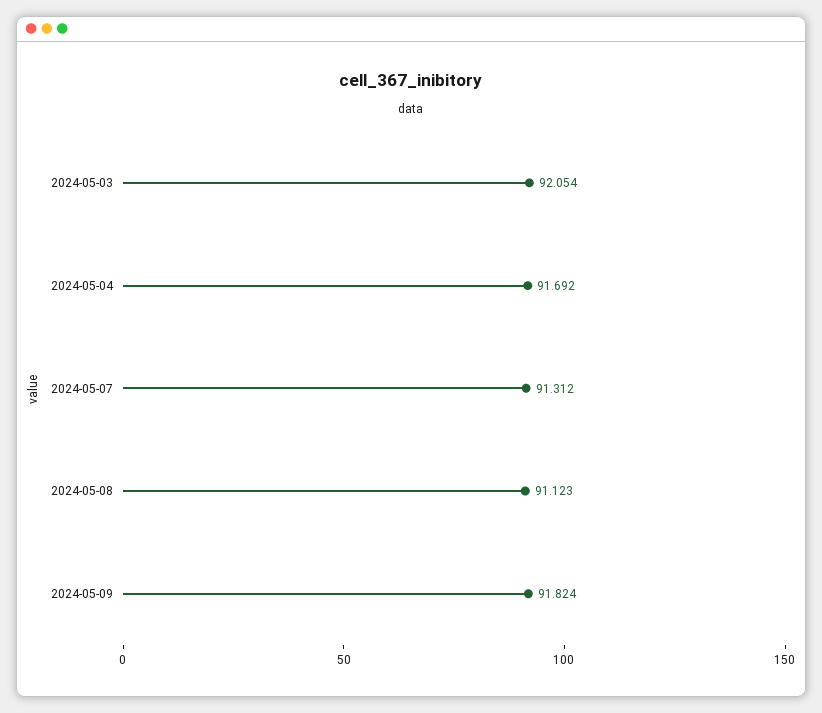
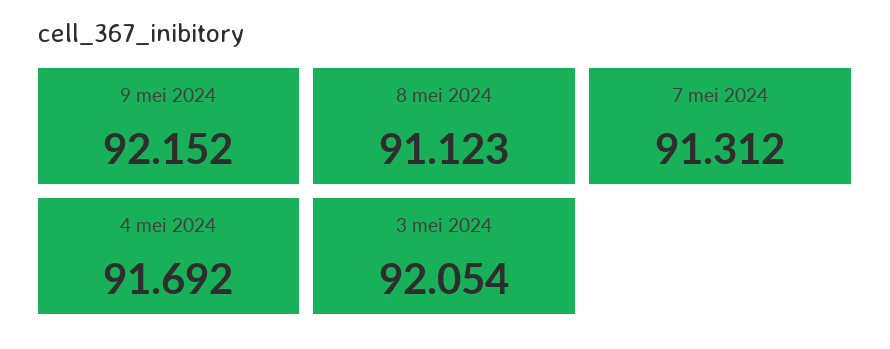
  {
    "2024-05-03": 92.054,
    "2024-05-04": 91.692,
    "2024-05-07": 91.312,
    "2024-05-08": 91.123,
-   "2024-05-09": 91.824
+   "2024-05-09": 92.152
  }

